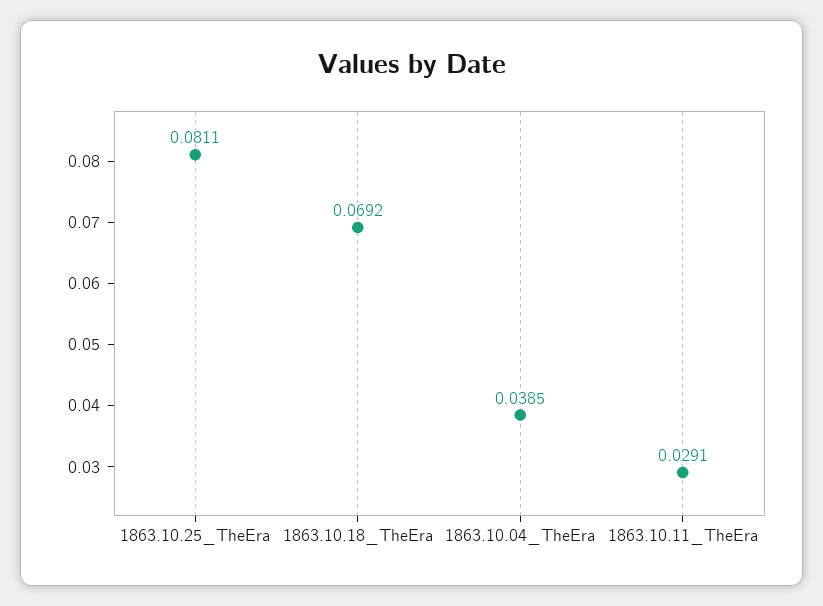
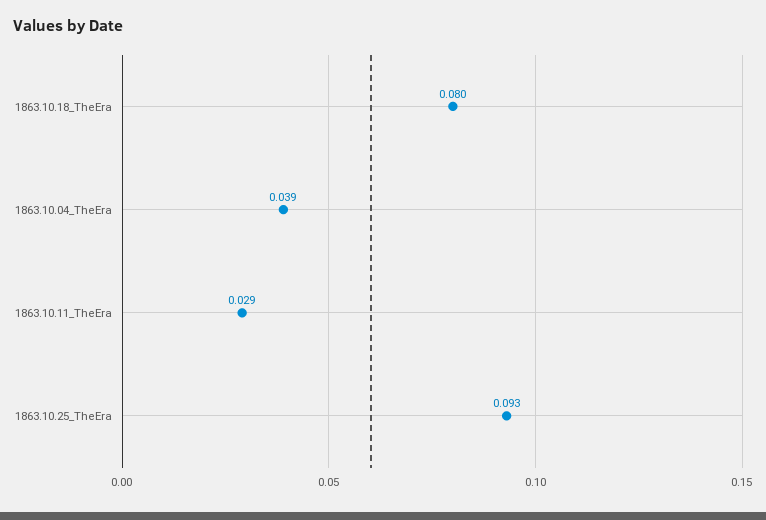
  {
-   "1863.10.25_TheEra": 0.0811,
+   "1863.10.25_TheEra": 0.093,
-   "1863.10.18_TheEra": 0.0692,
+   "1863.10.18_TheEra": 0.08,
    "1863.10.04_TheEra": 0.0385,
    "1863.10.11_TheEra": 0.0291
  }

